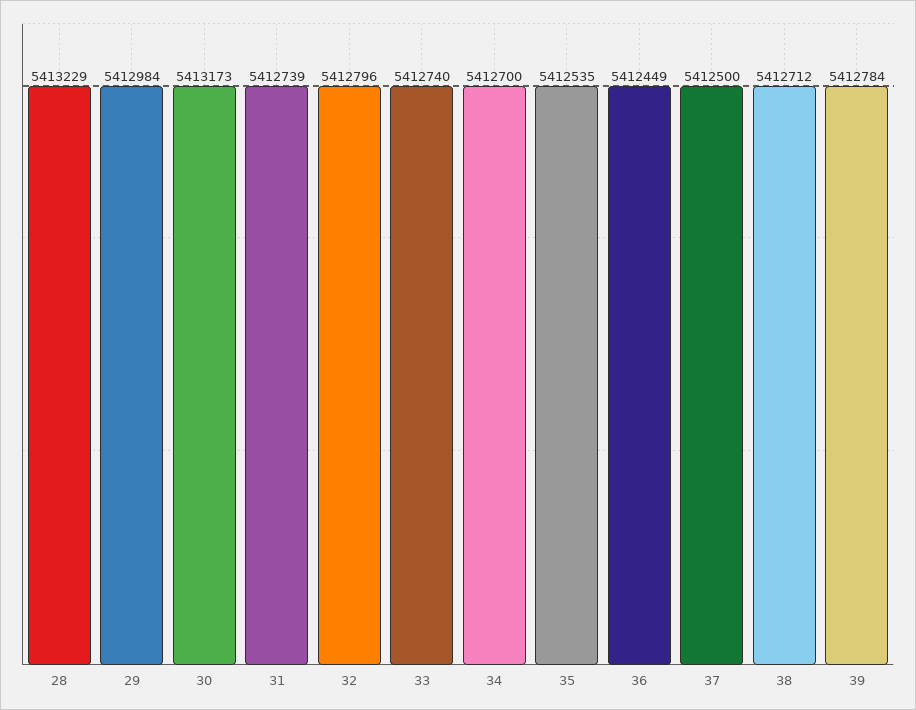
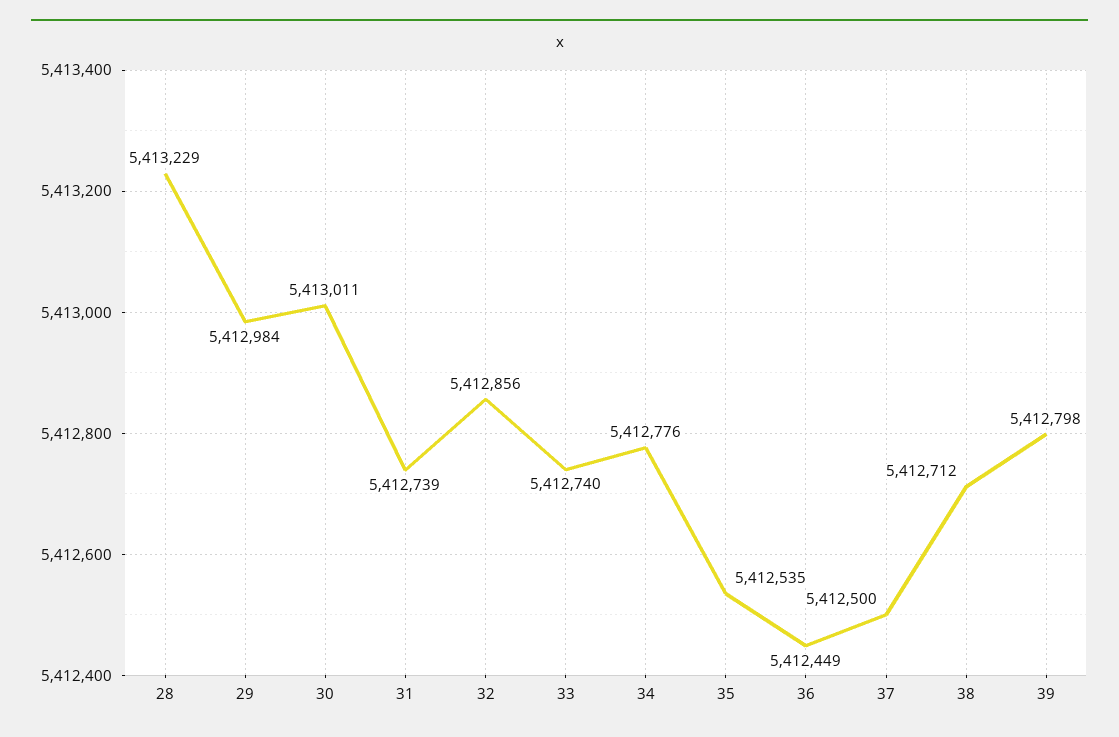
  {
    "28": 5413229,
    "29": 5412984,
-   "30": 5413173,
+   "30": 5413011,
    "31": 5412739,
-   "32": 5412796,
+   "32": 5412856,
    "33": 5412740,
-   "34": 5412700,
+   "34": 5412776,
    "35": 5412535,
    "36": 5412449,
    "37": 5412500,
    "38": 5412712,
-   "39": 5412784
+   "39": 5412798
  }

